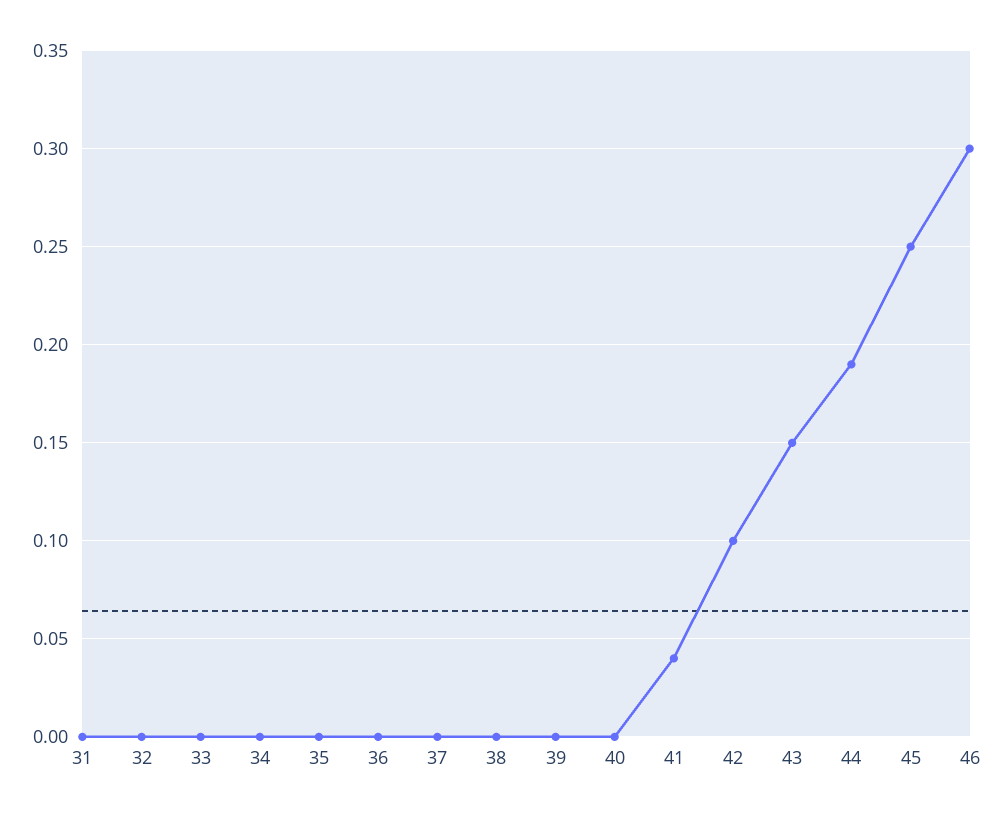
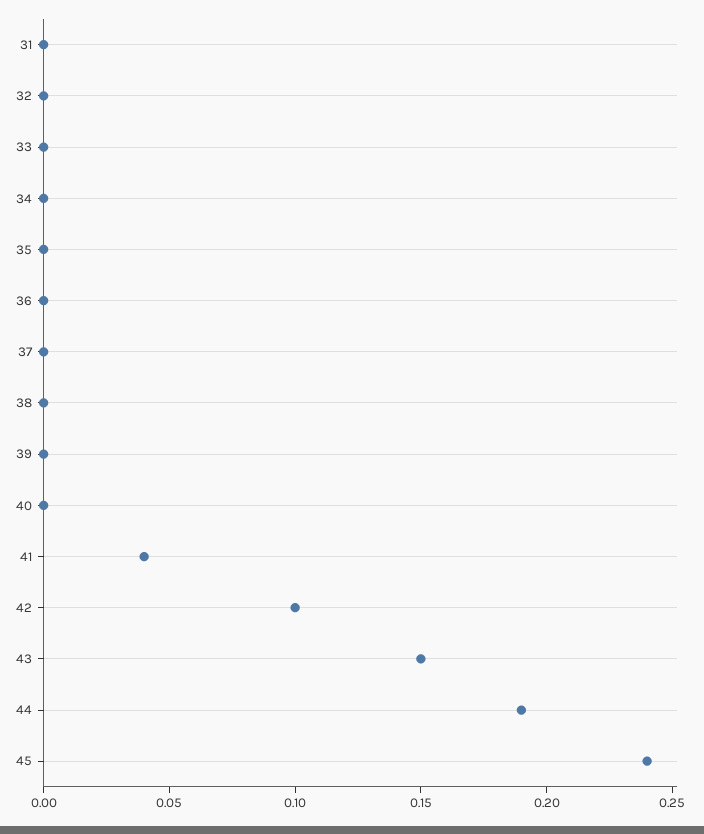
  {
    "31": 0,
    "32": 0,
    "33": 0,
    "34": 0,
    "35": 0,
    "36": 0,
    "37": 0,
    "38": 0,
    "39": 0,
    "40": 0,
    "41": 0.04,
    "42": 0.1,
    "43": 0.15,
    "44": 0.19,
-   "45": 0.25,
+   "45": 0.24
-   "46": 0.3
  }

